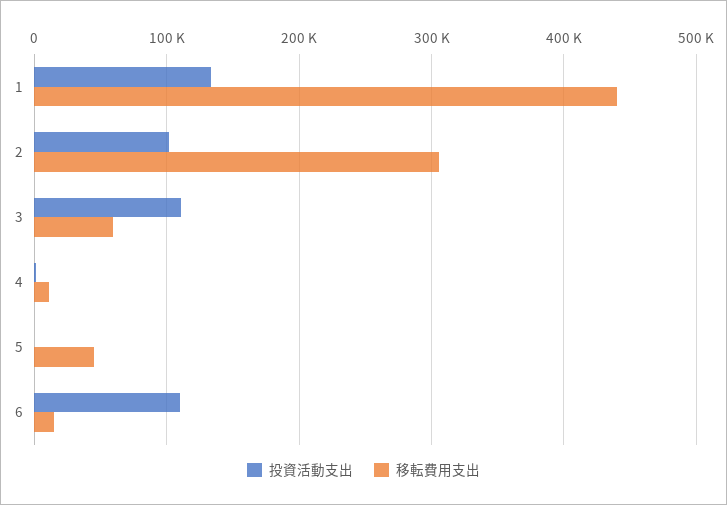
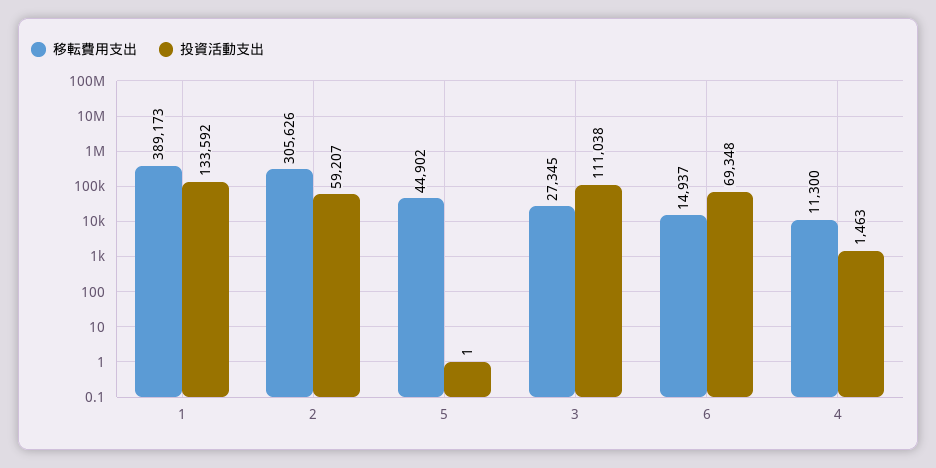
  {
    "投資活動支出": {
      "1": 133592,
-     "2": 100000,
+     "2": 59207,
      "3": 111038,
      "4": 1463,
      "5": 1,
-     "6": 110000
+     "6": 69348
    },
    "移転費用支出": {
-     "1": 440000,
+     "1": 389173,
      "2": 305626,
-     "3": 60000,
+     "3": 27345,
      "4": 11300,
      "5": 44902,
      "6": 14937
    }
  }

